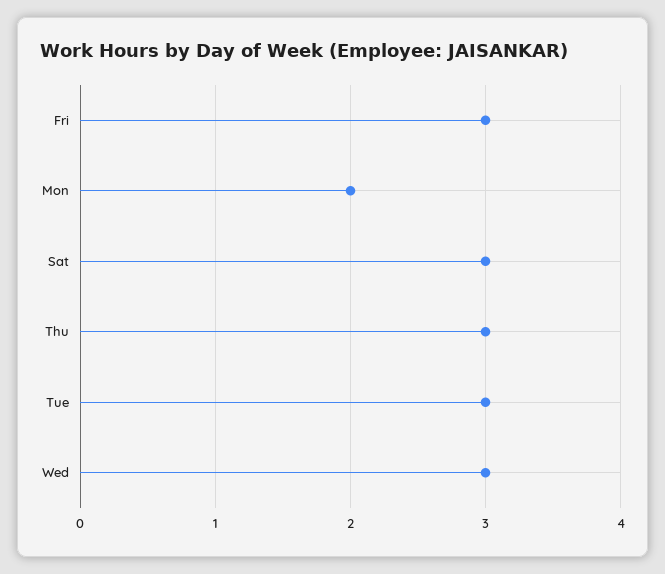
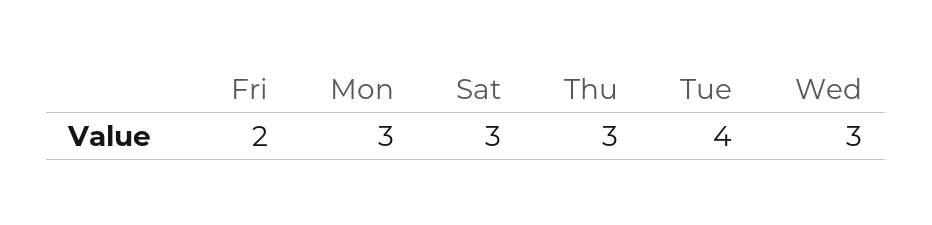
  {
-   "Fri": 3,
+   "Fri": 2,
-   "Mon": 2,
+   "Mon": 3,
    "Sat": 3,
    "Thu": 3,
-   "Tue": 3,
+   "Tue": 4,
    "Wed": 3
  }

